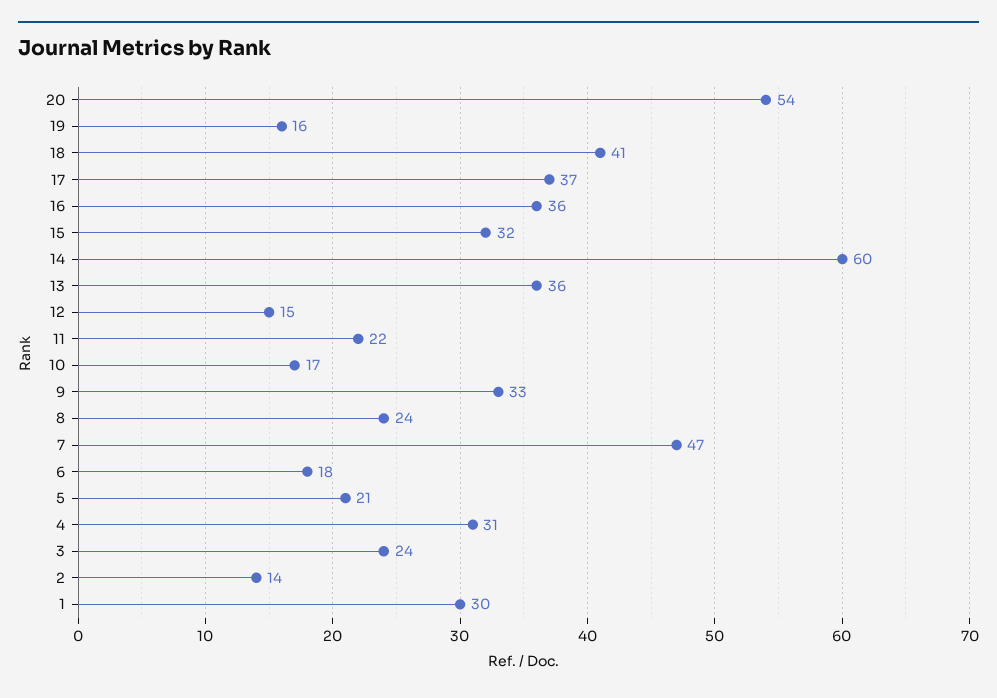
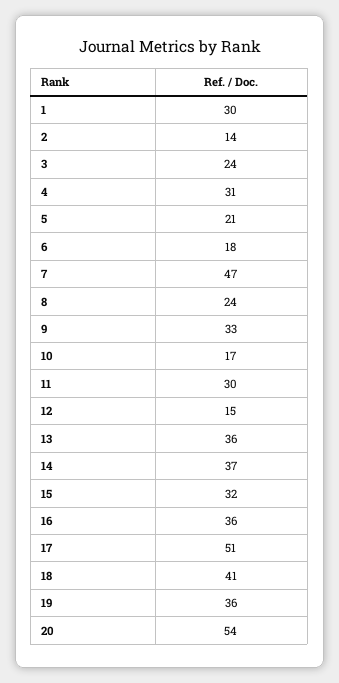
  {
    "20": 54,
-   "19": 16,
+   "19": 36,
    "18": 41,
-   "17": 37,
+   "17": 51,
    "16": 36,
    "15": 32,
-   "14": 60,
+   "14": 37,
    "13": 36,
    "12": 15,
-   "11": 22,
+   "11": 30,
    "10": 17,
    "9": 33,
    "8": 24,
    "7": 47,
    "6": 18,
    "5": 21,
    "4": 31,
    "3": 24,
    "2": 14,
    "1": 30
  }

